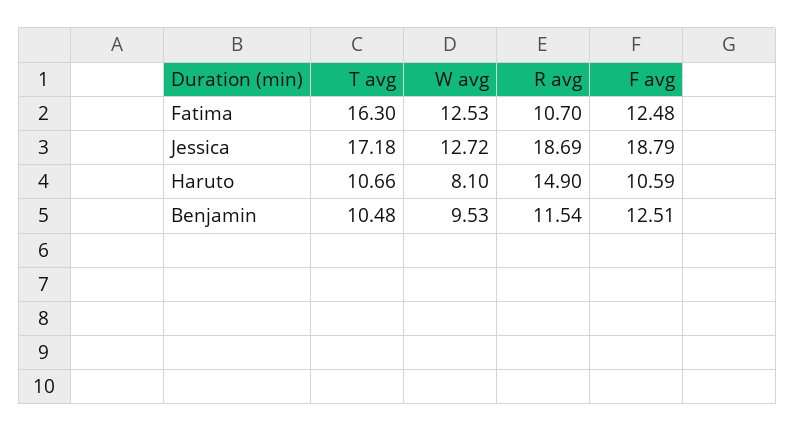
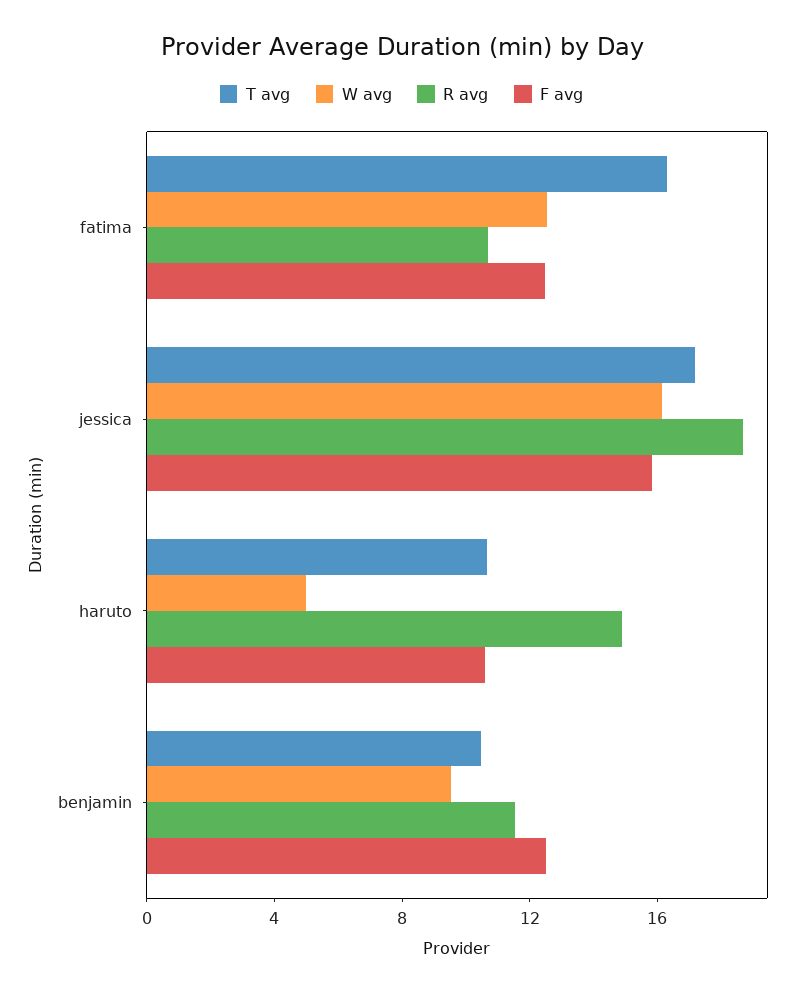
  {
    "T avg": {
      "Fatima": 16.3,
      "Jessica": 17.18,
      "Haruto": 10.66,
      "Benjamin": 10.48
    },
    "W avg": {
      "Fatima": 12.53,
-     "Jessica": 12.72,
+     "Jessica": 16,
-     "Haruto": 8.1,
+     "Haruto": 5,
      "Benjamin": 9.53
    },
    "R avg": {
      "Fatima": 10.7,
      "Jessica": 18.69,
      "Haruto": 14.9,
      "Benjamin": 11.54
    },
    "F avg": {
      "Fatima": 12.48,
-     "Jessica": 18.79,
+     "Jessica": 16,
      "Haruto": 10.59,
      "Benjamin": 12.51
    }
  }

